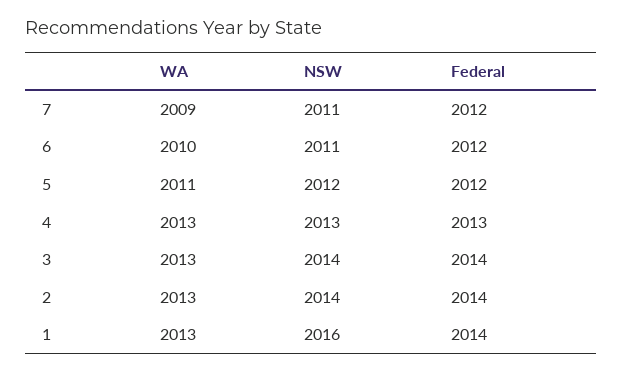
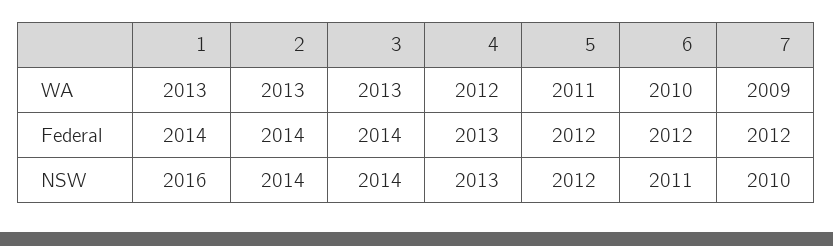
  {
    "WA": {
      "7": 2009,
      "6": 2010,
      "5": 2011,
-     "4": 2013,
+     "4": 2012,
      "3": 2013,
      "2": 2013,
      "1": 2013
    },
    "NSW": {
-     "7": 2011,
+     "7": 2010,
      "6": 2011,
      "5": 2012,
      "4": 2013,
      "3": 2014,
      "2": 2014,
      "1": 2016
    },
    "Federal": {
      "7": 2012,
      "6": 2012,
      "5": 2012,
      "4": 2013,
      "3": 2014,
      "2": 2014,
      "1": 2014
    }
  }

